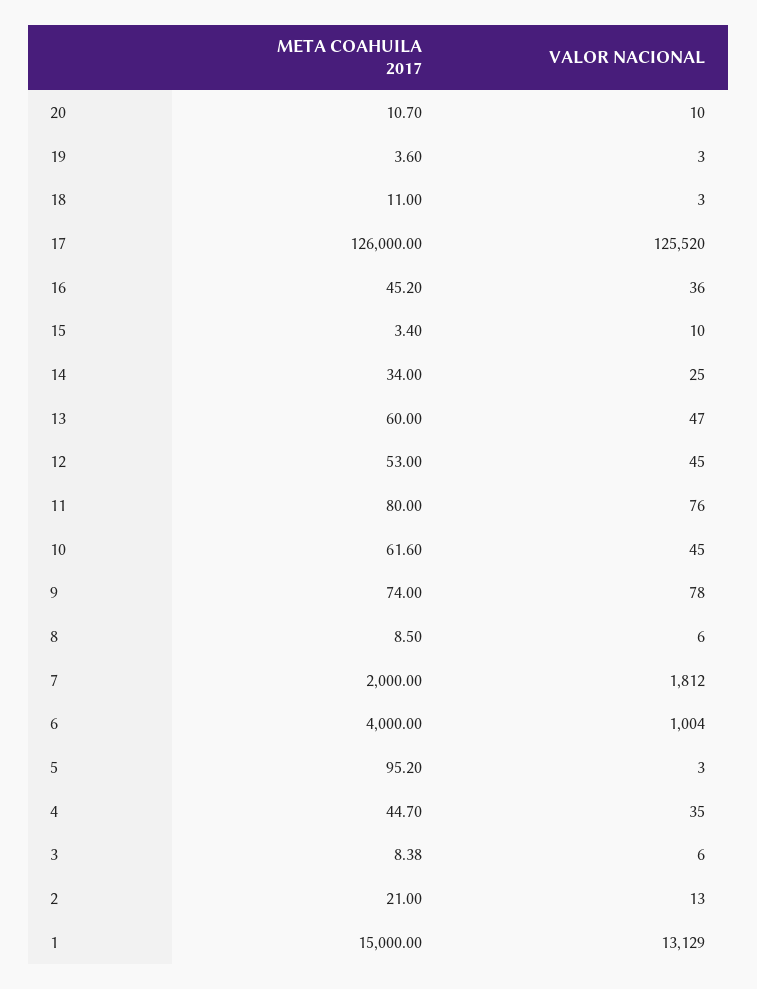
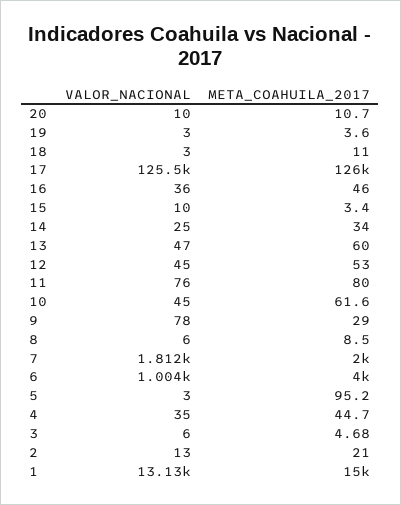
  {
    "META COAHUILA 2017": {
      "20": 10.7,
      "19": 3.6,
      "18": 11,
      "17": 126000,
-     "16": 45.2,
+     "16": 46,
      "15": 3.4,
      "14": 34,
      "13": 60,
      "12": 53,
      "11": 80,
      "10": 61.6,
-     "9": 74,
+     "9": 29,
      "8": 8.5,
      "7": 2000,
      "6": 4000,
      "5": 95.2,
      "4": 44.7,
-     "3": 8.38,
+     "3": 4.68,
      "2": 21,
      "1": 15000
    },
    "VALOR NACIONAL": {
      "20": 10,
      "19": 3,
      "18": 3,
      "17": 125520,
      "16": 36,
      "15": 10,
      "14": 25,
      "13": 47,
      "12": 45,
      "11": 76,
      "10": 45,
      "9": 78,
      "8": 6,
      "7": 1812,
      "6": 1004,
      "5": 3,
      "4": 35,
      "3": 6,
      "2": 13,
      "1": 13129
    }
  }

